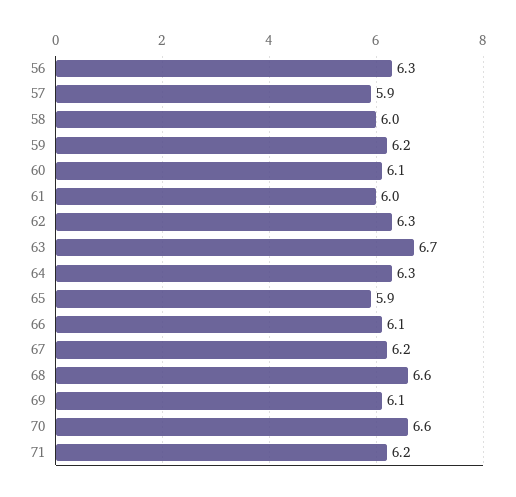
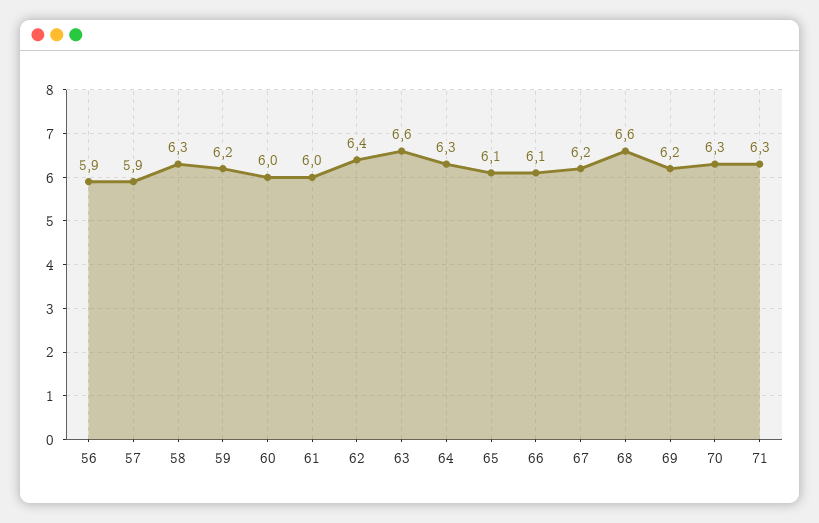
  {
-   "56": 6.3,
+   "56": 5.9,
    "57": 5.9,
-   "58": 6,
+   "58": 6.3,
    "59": 6.2,
-   "60": 6.1,
+   "60": 6,
    "61": 6,
-   "62": 6.3,
+   "62": 6.4,
-   "63": 6.7,
+   "63": 6.6,
    "64": 6.3,
-   "65": 5.9,
+   "65": 6.1,
    "66": 6.1,
    "67": 6.2,
    "68": 6.6,
-   "69": 6.1,
+   "69": 6.2,
-   "70": 6.6,
+   "70": 6.3,
-   "71": 6.2
+   "71": 6.3
  }

